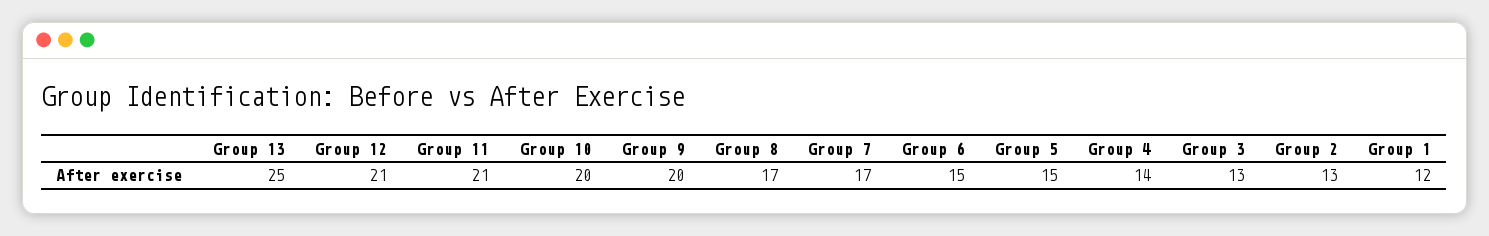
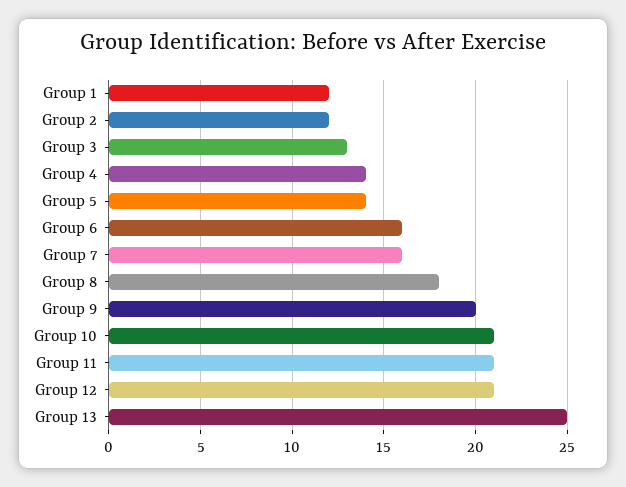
  {
    "Group 13": 25,
    "Group 12": 21,
    "Group 11": 21,
-   "Group 10": 20,
+   "Group 10": 21,
    "Group 9": 20,
-   "Group 8": 17,
+   "Group 8": 18,
-   "Group 7": 17,
+   "Group 7": 16,
-   "Group 6": 15,
+   "Group 6": 16,
-   "Group 5": 15,
+   "Group 5": 14,
    "Group 4": 14,
    "Group 3": 13,
-   "Group 2": 13,
+   "Group 2": 12,
    "Group 1": 12
  }

